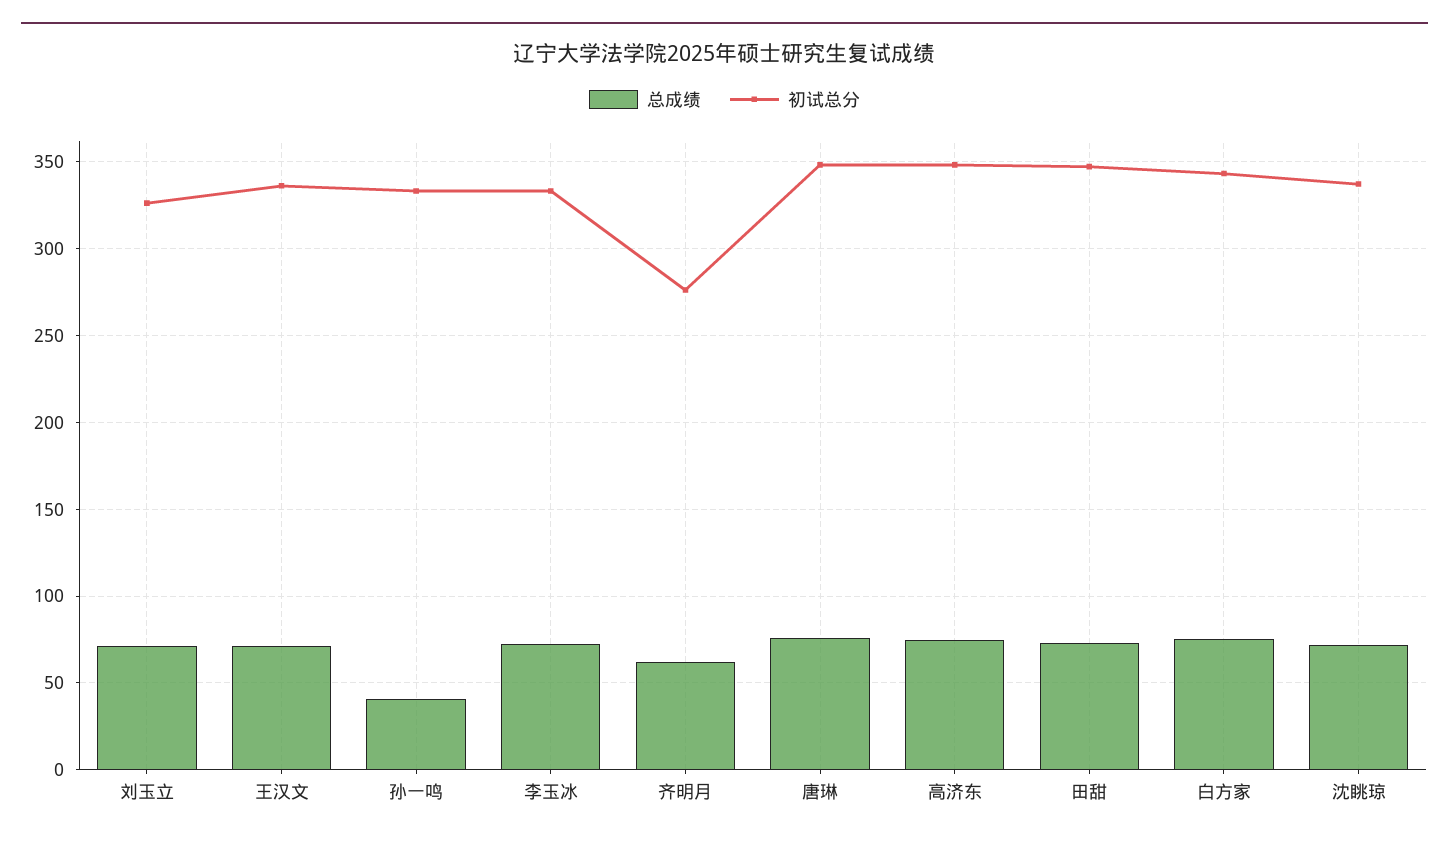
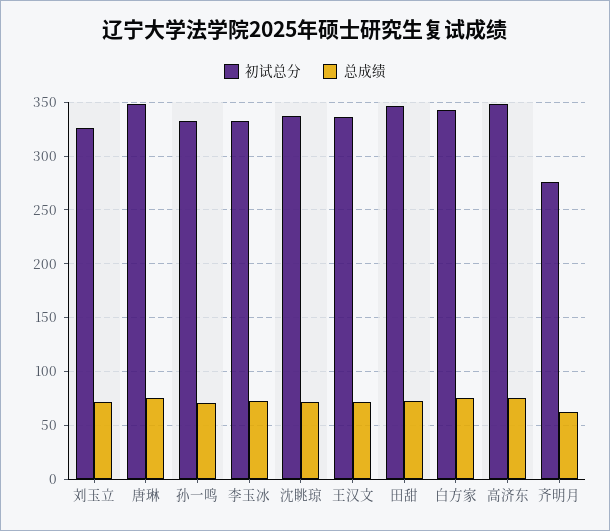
  {
    "总成绩": {
      "刘玉立": 70,
      "王汉文": 70,
-     "孙一鸣": 40,
+     "孙一鸣": 70,
      "李玉冰": 70,
      "齐明月": 60,
      "唐琳": 75,
      "高济东": 75,
      "田甜": 75,
      "白方家": 75,
      "沈眺琼": 70
    },
    "初试总分": {
      "刘玉立": 325,
      "王汉文": 335,
      "孙一鸣": 335,
      "李玉冰": 335,
      "齐明月": 275,
      "唐琳": 350,
      "高济东": 350,
      "田甜": 345,
      "白方家": 345,
      "沈眺琼": 335
    }
  }

